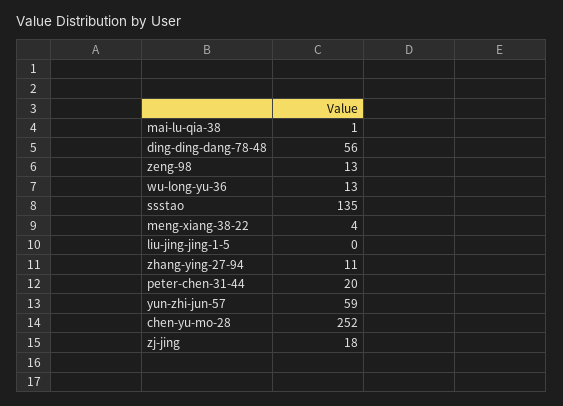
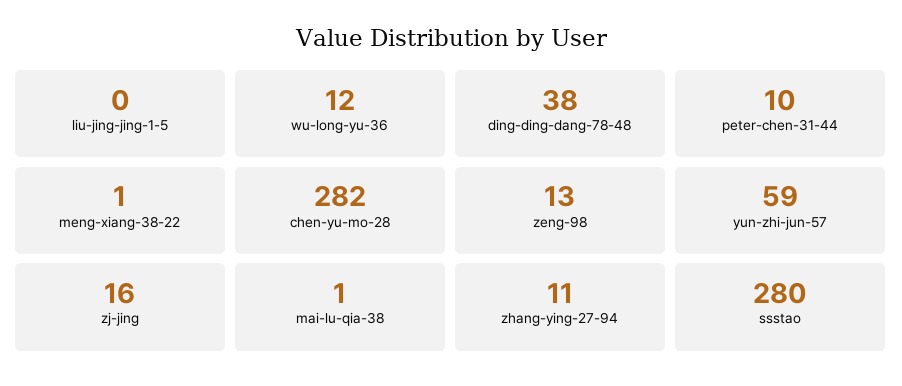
  {
    "mai-lu-qia-38": 1,
-   "ding-ding-dang-78-48": 56,
+   "ding-ding-dang-78-48": 38,
    "zeng-98": 13,
-   "wu-long-yu-36": 13,
+   "wu-long-yu-36": 12,
-   "ssstao": 135,
+   "ssstao": 280,
-   "meng-xiang-38-22": 4,
+   "meng-xiang-38-22": 1,
    "liu-jing-jing-1-5": 0,
    "zhang-ying-27-94": 11,
-   "peter-chen-31-44": 20,
+   "peter-chen-31-44": 10,
    "yun-zhi-jun-57": 59,
-   "chen-yu-mo-28": 252,
+   "chen-yu-mo-28": 282,
-   "zj-jing": 18
+   "zj-jing": 16
  }

